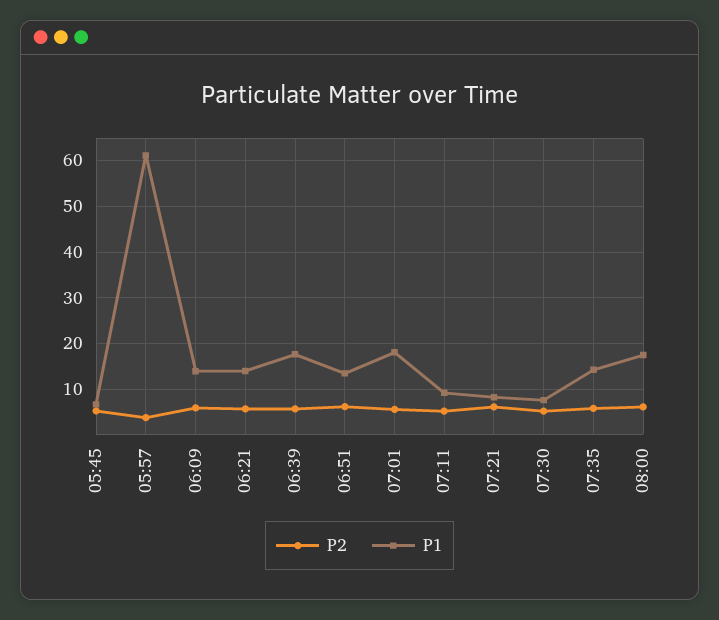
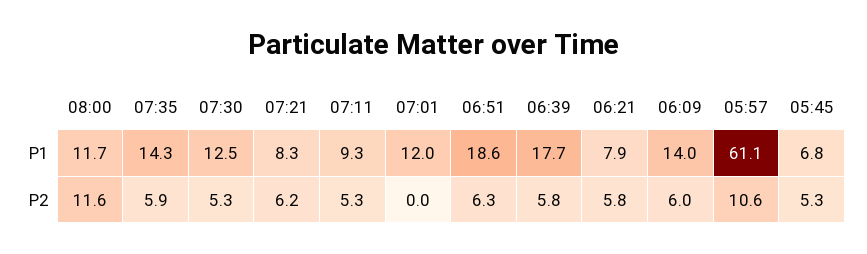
  {
    "P2": {
      "05:45": 5.3,
-     "05:57": 4,
+     "05:57": 10.6,
      "06:09": 6,
      "06:21": 5.8,
      "06:39": 5.8,
      "06:51": 6.3,
-     "07:01": 6,
+     "07:01": 0,
      "07:11": 5.3,
      "07:21": 6.2,
      "07:30": 5.3,
      "07:35": 5.9,
-     "08:00": 6
+     "08:00": 11.6
    },
    "P1": {
      "05:45": 6.8,
      "05:57": 61.1,
      "06:09": 14,
-     "06:21": 14,
+     "06:21": 7.9,
      "06:39": 17.7,
-     "06:51": 14,
+     "06:51": 18.6,
-     "07:01": 18,
+     "07:01": 12,
      "07:11": 9.3,
      "07:21": 8.3,
-     "07:30": 8,
+     "07:30": 12.5,
      "07:35": 14.3,
-     "08:00": 18
+     "08:00": 11.7
    }
  }

